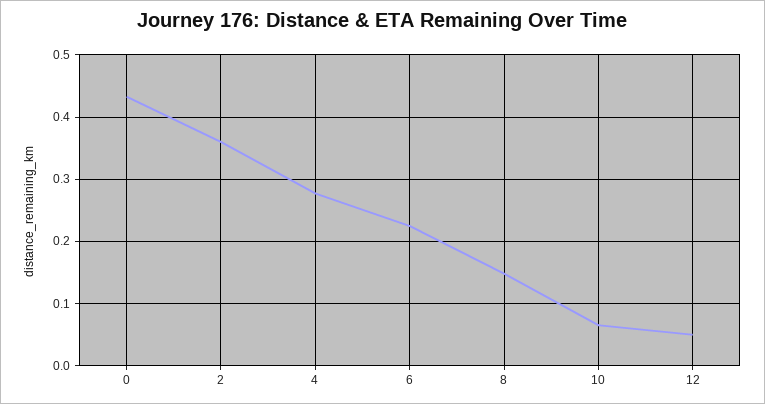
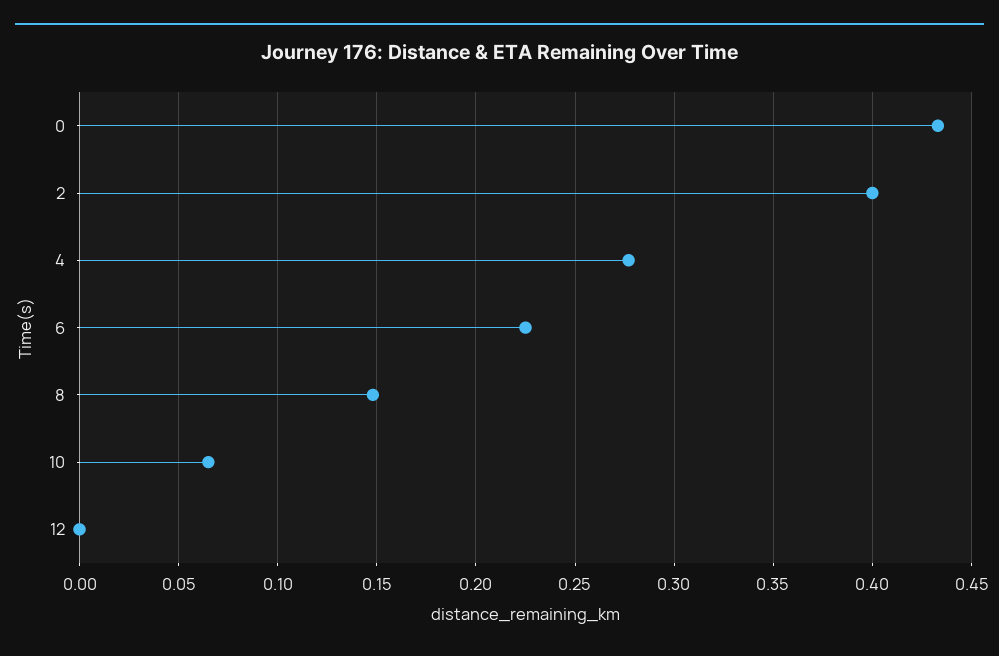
  {
    "0": 0.435,
-   "2": 0.36,
+   "2": 0.4,
    "4": 0.275,
    "6": 0.225,
    "8": 0.15,
    "10": 0.065,
-   "12": 0.05
+   "12": 0
  }

